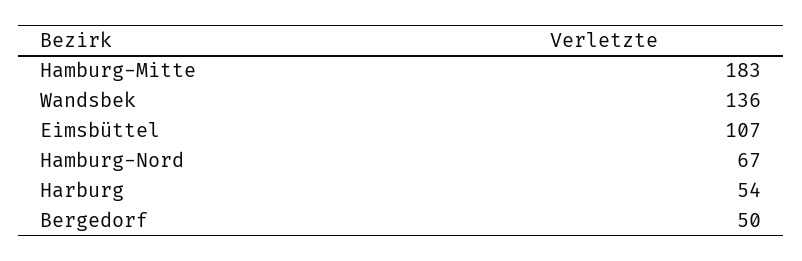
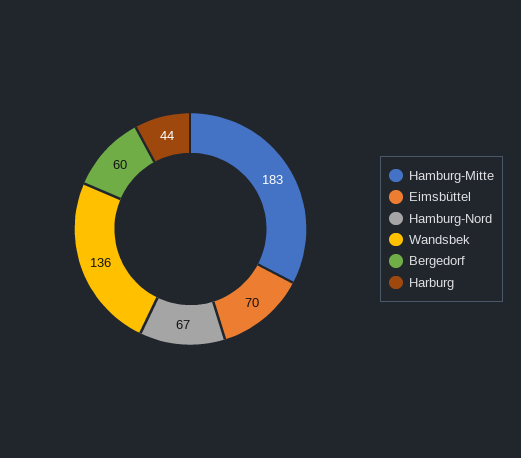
  {
    "Hamburg-Mitte": 183,
    "Wandsbek": 136,
-   "Eimsbüttel": 107,
+   "Eimsbüttel": 70,
    "Hamburg-Nord": 67,
-   "Harburg": 54,
+   "Harburg": 44,
-   "Bergedorf": 50
+   "Bergedorf": 60
  }

